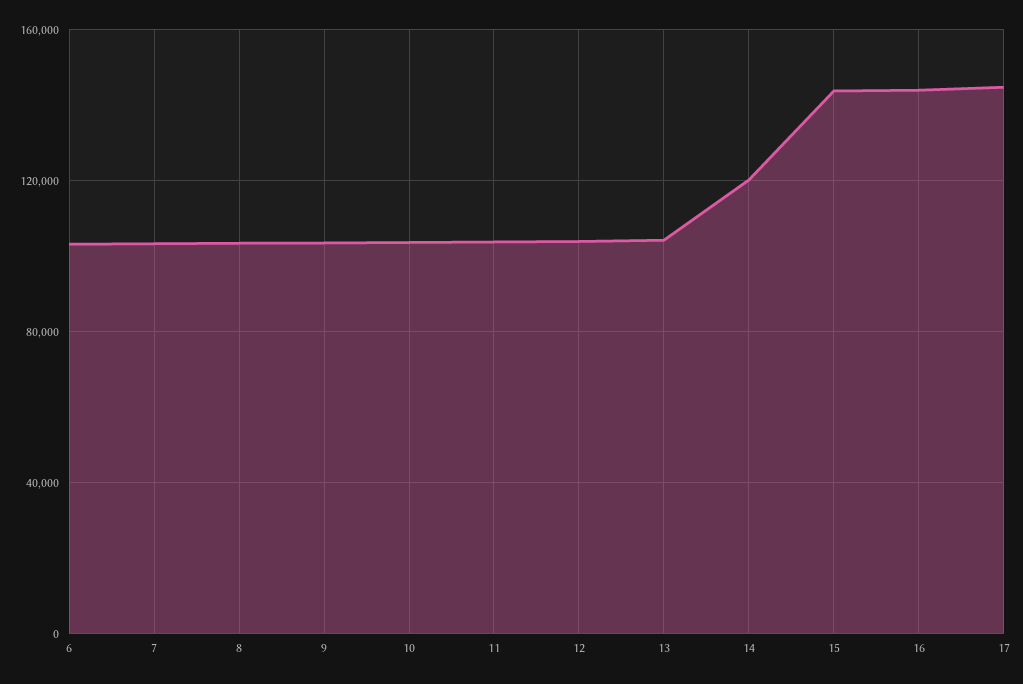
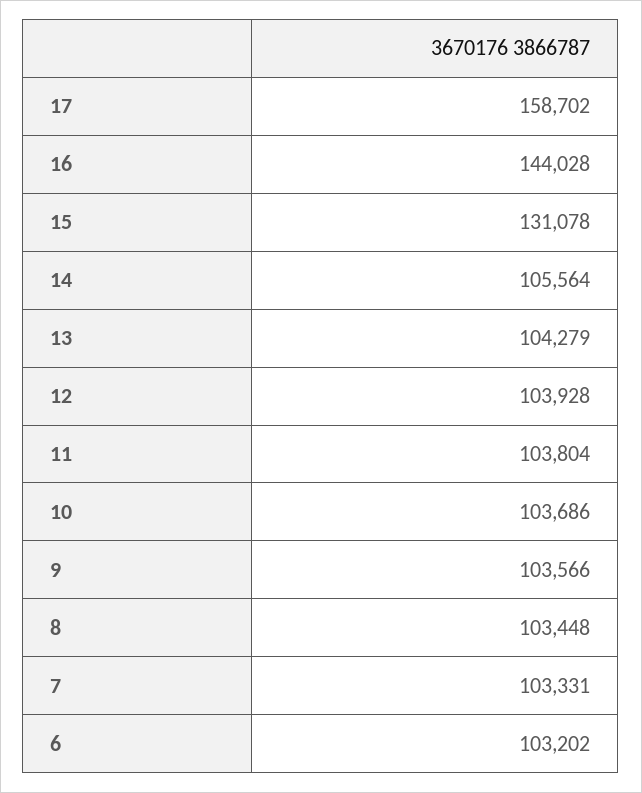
  {
    "6": 103202,
    "7": 103331,
    "8": 103448,
    "9": 103566,
    "10": 103686,
    "11": 103804,
    "12": 103928,
    "13": 104279,
-   "14": 120000,
+   "14": 105564,
-   "15": 145000,
+   "15": 131078,
    "16": 144028,
-   "17": 145000
+   "17": 158702
  }

